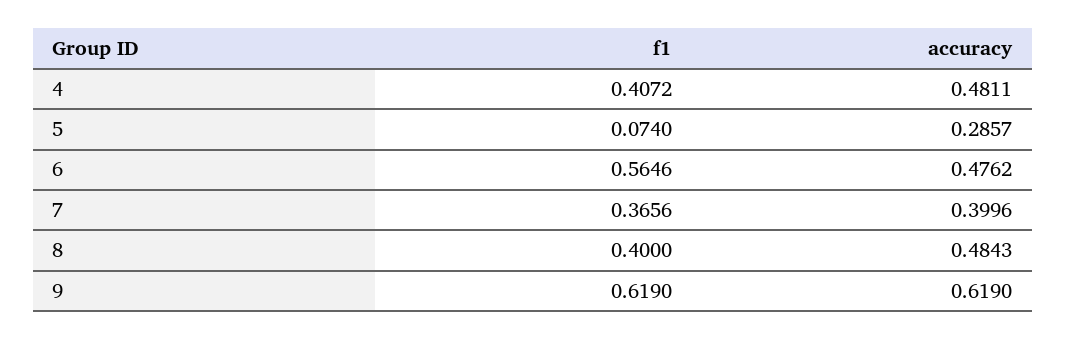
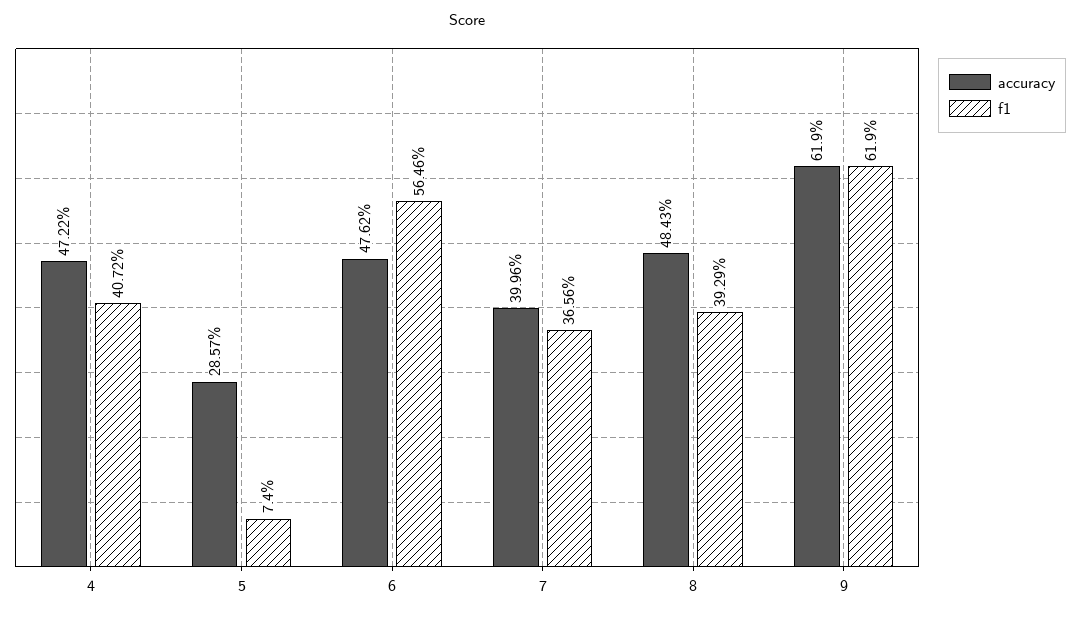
  {
    "f1": {
      "4": 0.4072,
      "5": 0.074,
      "6": 0.5646,
      "7": 0.3656,
-     "8": 0.4,
+     "8": 0.3929,
      "9": 0.619
    },
    "accuracy": {
-     "4": 0.4811,
+     "4": 0.4722,
      "5": 0.2857,
      "6": 0.4762,
      "7": 0.3996,
      "8": 0.4843,
      "9": 0.619
    }
  }

